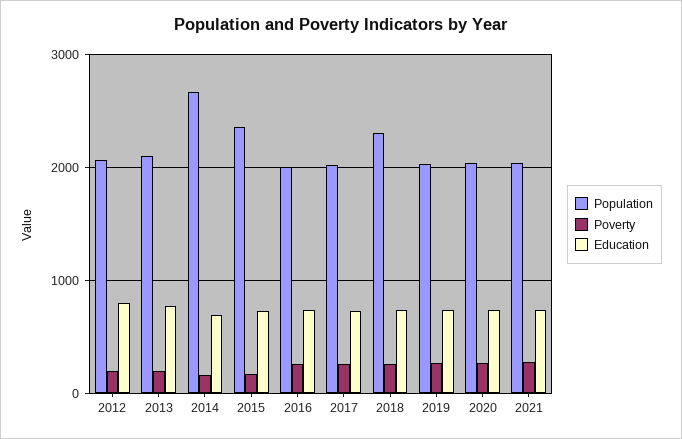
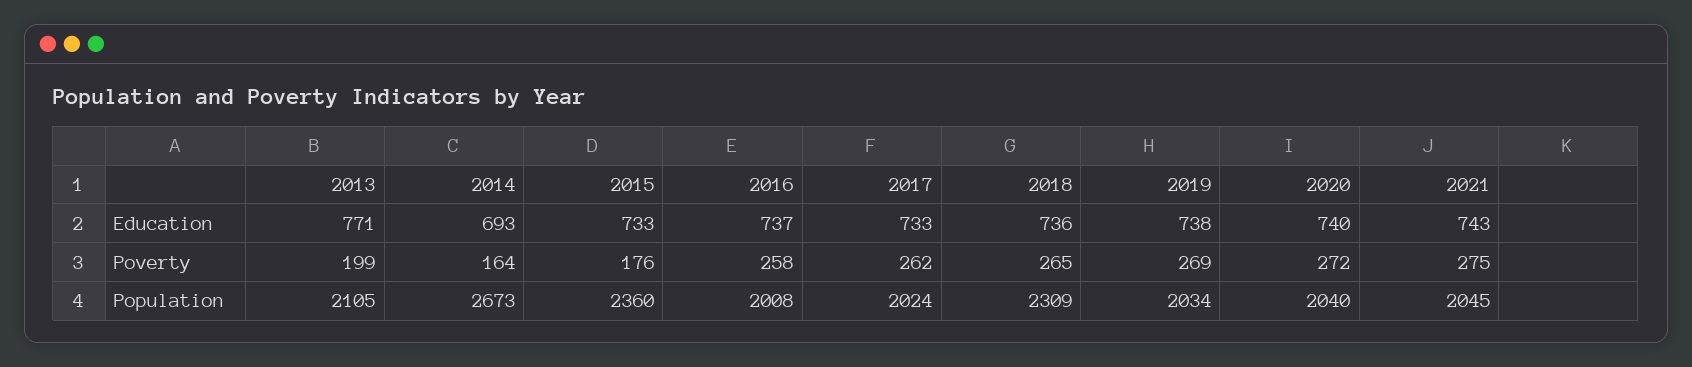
  {
    "Population": {
-     "2012": 2100,
      "2013": 2105,
      "2014": 2673,
      "2015": 2360,
      "2016": 2008,
      "2017": 2024,
      "2018": 2309,
      "2019": 2034,
      "2020": 2040,
      "2021": 2045
    },
    "Poverty": {
-     "2012": 200,
      "2013": 199,
      "2014": 164,
      "2015": 176,
      "2016": 258,
      "2017": 262,
      "2018": 265,
      "2019": 269,
      "2020": 272,
      "2021": 275
    },
    "Education": {
-     "2012": 800,
      "2013": 771,
      "2014": 693,
      "2015": 733,
      "2016": 737,
      "2017": 733,
      "2018": 736,
      "2019": 738,
      "2020": 740,
      "2021": 743
    }
  }

